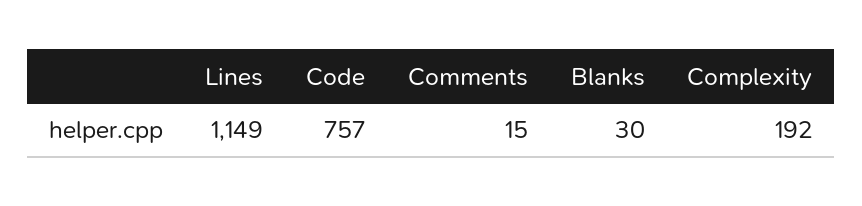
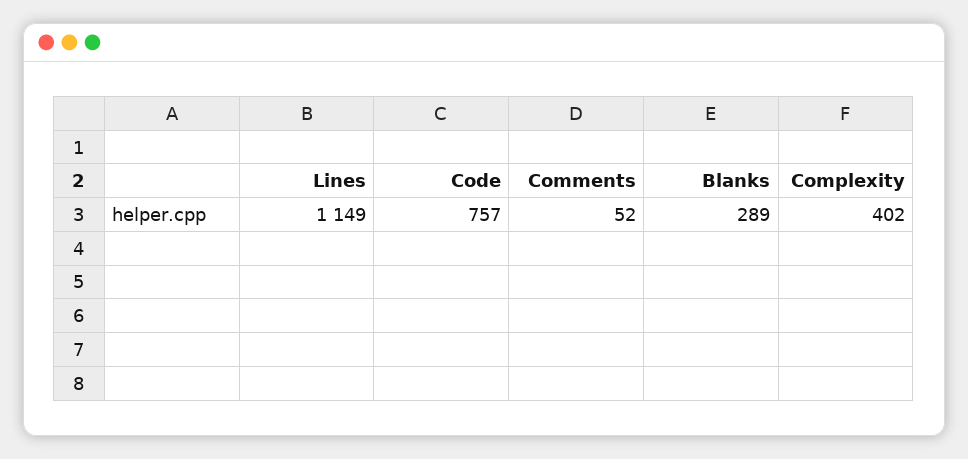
  {
    "Lines": 1149,
    "Code": 757,
-   "Comments": 15,
+   "Comments": 52,
-   "Blanks": 30,
+   "Blanks": 289,
-   "Complexity": 192
+   "Complexity": 402
  }

